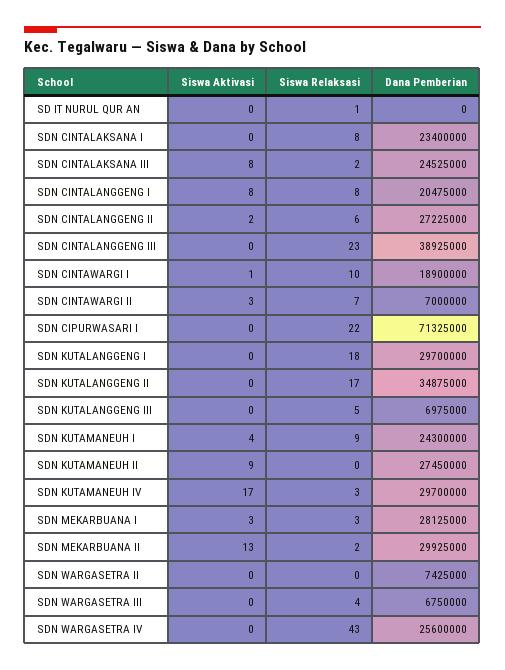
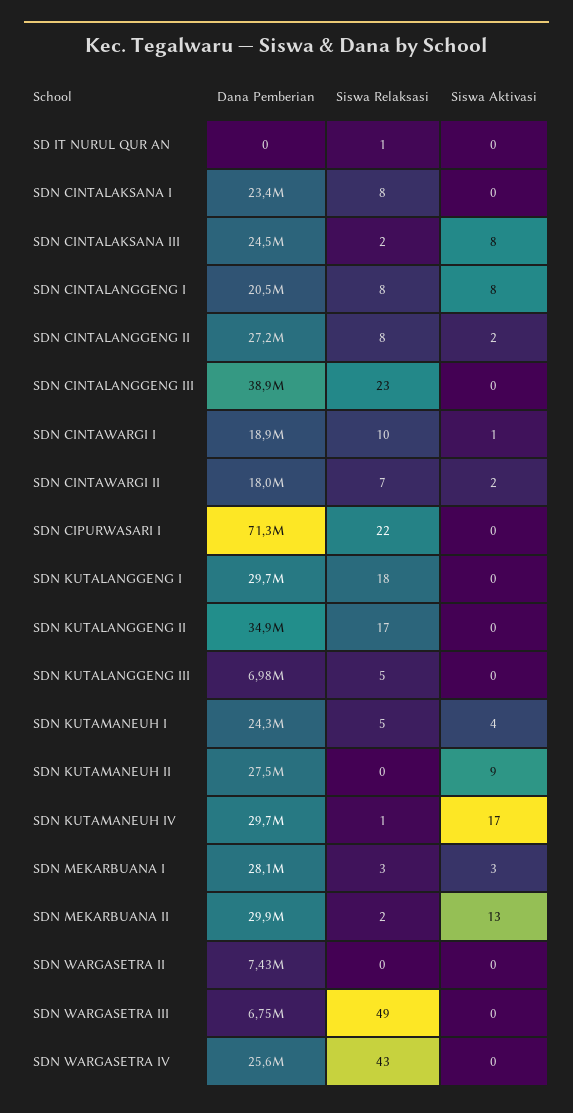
  {
    "Siswa Aktivasi": {
      "SD IT NURUL QUR AN": 0,
      "SDN CINTALAKSANA I": 0,
      "SDN CINTALAKSANA III": 8,
      "SDN CINTALANGGENG I": 8,
      "SDN CINTALANGGENG II": 2,
      "SDN CINTALANGGENG III": 0,
      "SDN CINTAWARGI I": 1,
-     "SDN CINTAWARGI II": 3,
+     "SDN CINTAWARGI II": 2,
      "SDN CIPURWASARI I": 0,
      "SDN KUTALANGGENG I": 0,
      "SDN KUTALANGGENG II": 0,
      "SDN KUTALANGGENG III": 0,
      "SDN KUTAMANEUH I": 4,
      "SDN KUTAMANEUH II": 9,
      "SDN KUTAMANEUH IV": 17,
      "SDN MEKARBUANA I": 3,
      "SDN MEKARBUANA II": 13,
      "SDN WARGASETRA II": 0,
      "SDN WARGASETRA III": 0,
      "SDN WARGASETRA IV": 0
    },
    "Siswa Relaksasi": {
      "SD IT NURUL QUR AN": 1,
      "SDN CINTALAKSANA I": 8,
      "SDN CINTALAKSANA III": 2,
      "SDN CINTALANGGENG I": 8,
-     "SDN CINTALANGGENG II": 6,
+     "SDN CINTALANGGENG II": 8,
      "SDN CINTALANGGENG III": 23,
      "SDN CINTAWARGI I": 10,
      "SDN CINTAWARGI II": 7,
      "SDN CIPURWASARI I": 22,
      "SDN KUTALANGGENG I": 18,
      "SDN KUTALANGGENG II": 17,
      "SDN KUTALANGGENG III": 5,
-     "SDN KUTAMANEUH I": 9,
+     "SDN KUTAMANEUH I": 5,
      "SDN KUTAMANEUH II": 0,
-     "SDN KUTAMANEUH IV": 3,
+     "SDN KUTAMANEUH IV": 1,
      "SDN MEKARBUANA I": 3,
      "SDN MEKARBUANA II": 2,
      "SDN WARGASETRA II": 0,
-     "SDN WARGASETRA III": 4,
+     "SDN WARGASETRA III": 49,
      "SDN WARGASETRA IV": 43
    },
    "Dana Pemberian": {
      "SD IT NURUL QUR AN": 0,
      "SDN CINTALAKSANA I": 23400000,
      "SDN CINTALAKSANA III": 24525000,
      "SDN CINTALANGGENG I": 20475000,
      "SDN CINTALANGGENG II": 27225000,
      "SDN CINTALANGGENG III": 38925000,
      "SDN CINTAWARGI I": 18900000,
-     "SDN CINTAWARGI II": 7000000,
+     "SDN CINTAWARGI II": 18000000,
      "SDN CIPURWASARI I": 71325000,
      "SDN KUTALANGGENG I": 29700000,
      "SDN KUTALANGGENG II": 34875000,
      "SDN KUTALANGGENG III": 6975000,
      "SDN KUTAMANEUH I": 24300000,
      "SDN KUTAMANEUH II": 27450000,
      "SDN KUTAMANEUH IV": 29700000,
      "SDN MEKARBUANA I": 28125000,
      "SDN MEKARBUANA II": 29925000,
      "SDN WARGASETRA II": 7425000,
      "SDN WARGASETRA III": 6750000,
      "SDN WARGASETRA IV": 25600000
    }
  }

